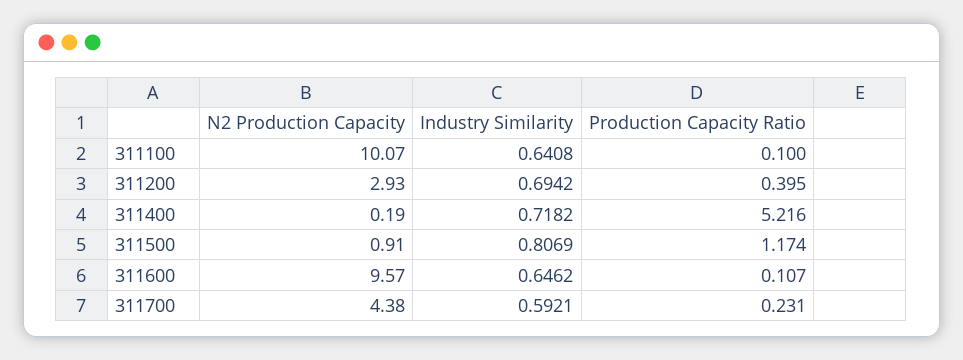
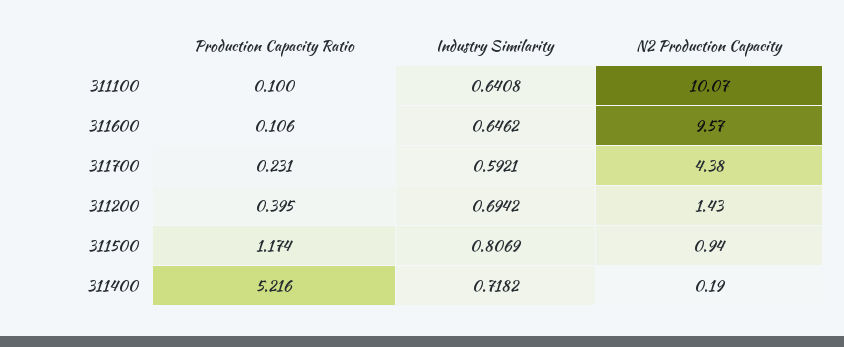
  {
    "N2 Production Capacity": {
      "311100": 10.07,
-     "311200": 2.93,
+     "311200": 1.43,
      "311400": 0.19,
-     "311500": 0.91,
+     "311500": 0.94,
      "311600": 9.57,
      "311700": 4.38
    },
    "Industry Similarity": {
      "311100": 0.6408,
      "311200": 0.6942,
      "311400": 0.7182,
      "311500": 0.8069,
      "311600": 0.6462,
      "311700": 0.5921
    },
    "Production Capacity Ratio": {
      "311100": 0.1,
      "311200": 0.395,
      "311400": 5.216,
      "311500": 1.174,
-     "311600": 0.107,
+     "311600": 0.106,
      "311700": 0.231
    }
  }

